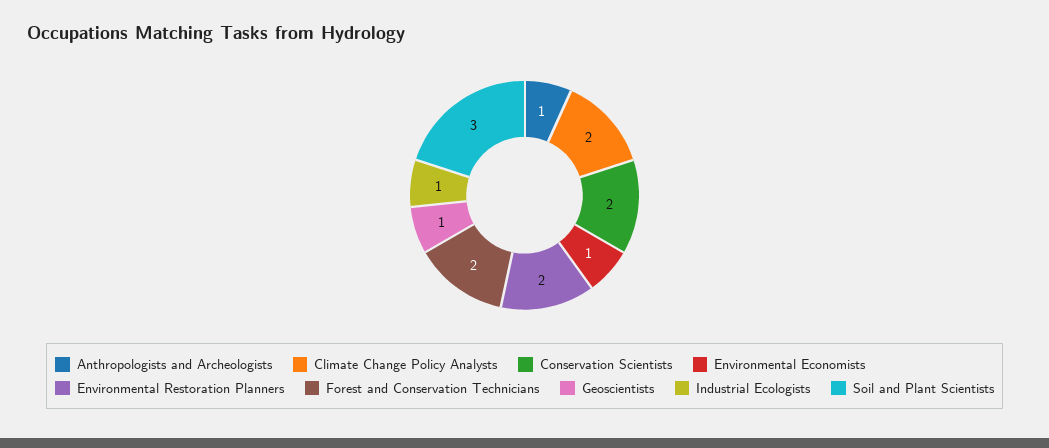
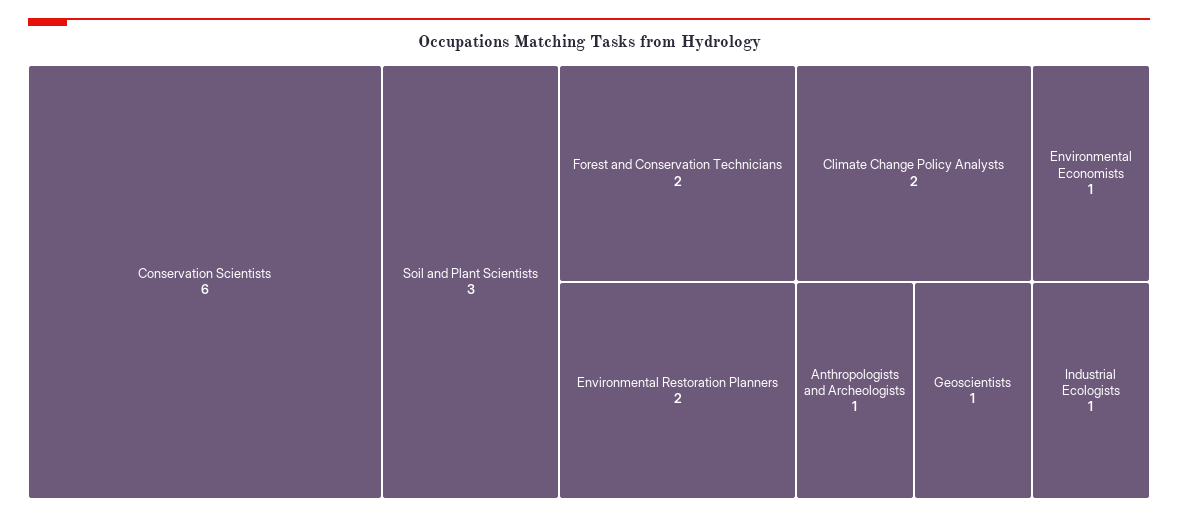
  {
    "Anthropologists and Archeologists": 1,
    "Climate Change Policy Analysts": 2,
-   "Conservation Scientists": 2,
+   "Conservation Scientists": 6,
    "Environmental Economists": 1,
    "Environmental Restoration Planners": 2,
    "Forest and Conservation Technicians": 2,
    "Geoscientists": 1,
    "Industrial Ecologists": 1,
    "Soil and Plant Scientists": 3
  }

